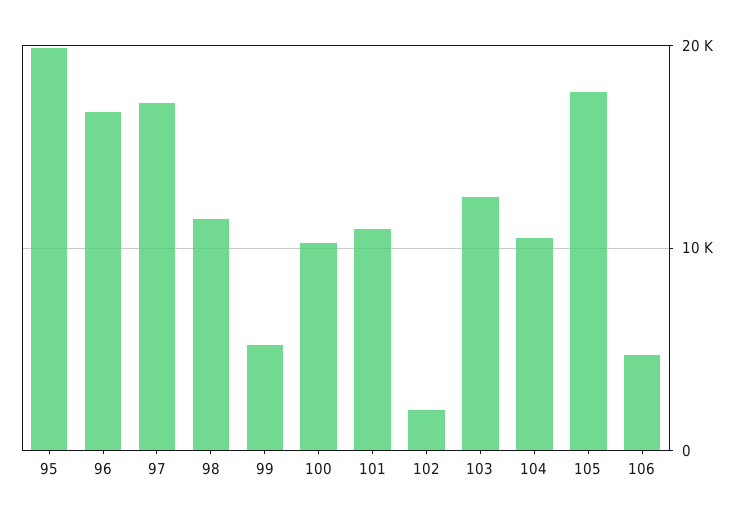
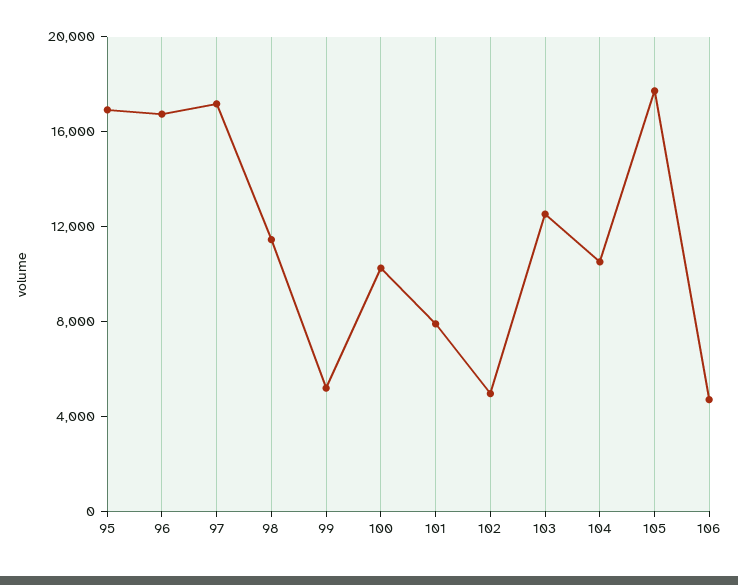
  {
-   "95": 20000,
+   "95": 17000,
    "96": 17000,
    "97": 17000,
    "98": 11000,
    "99": 5000,
    "100": 10000,
-   "101": 11000,
+   "101": 8000,
-   "102": 2000,
+   "102": 5000,
    "103": 13000,
    "104": 11000,
    "105": 18000,
    "106": 5000
  }

